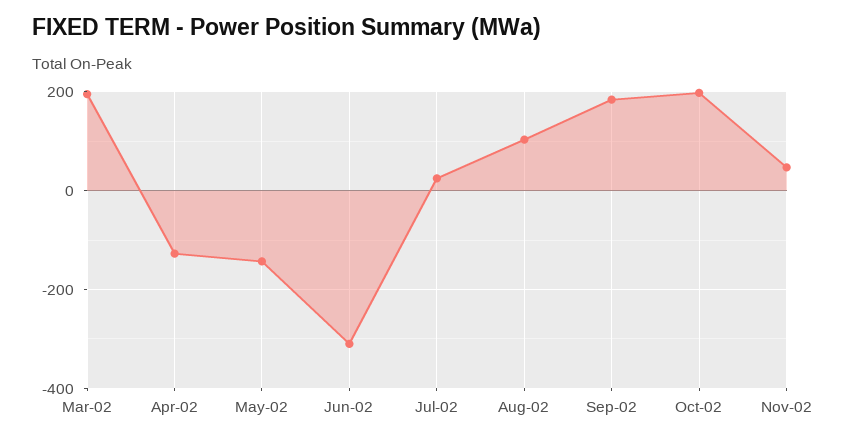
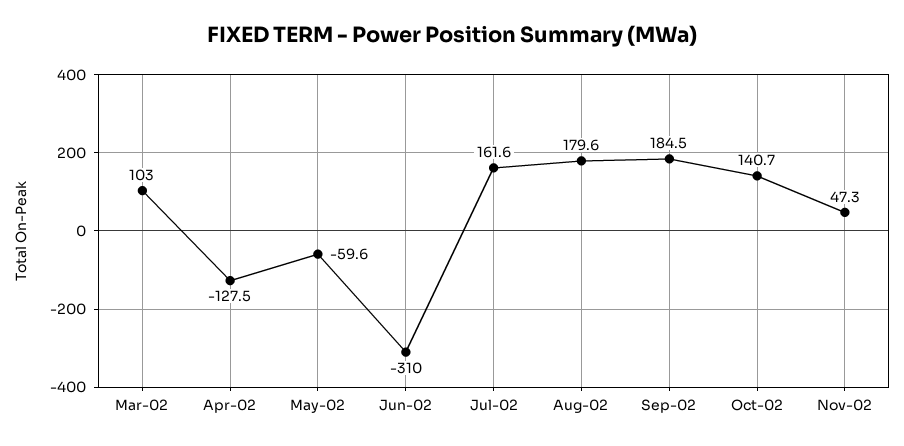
  {
-   "Mar-02": 200,
+   "Mar-02": 103,
    "Apr-02": -127.5,
-   "May-02": -140,
+   "May-02": -59.6,
    "Jun-02": -310,
-   "Jul-02": 20,
+   "Jul-02": 161.6,
-   "Aug-02": 100,
+   "Aug-02": 179.6,
    "Sep-02": 184.5,
-   "Oct-02": 200,
+   "Oct-02": 140.7,
    "Nov-02": 47.3
  }

